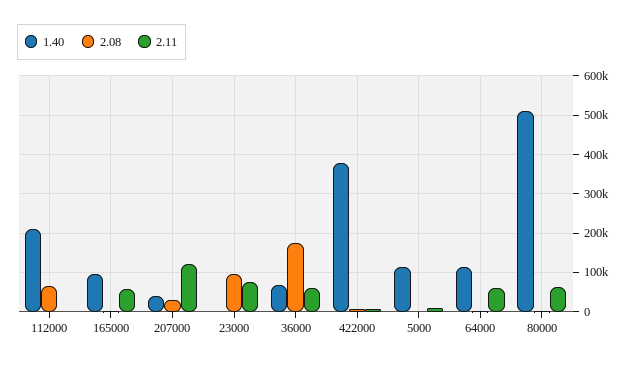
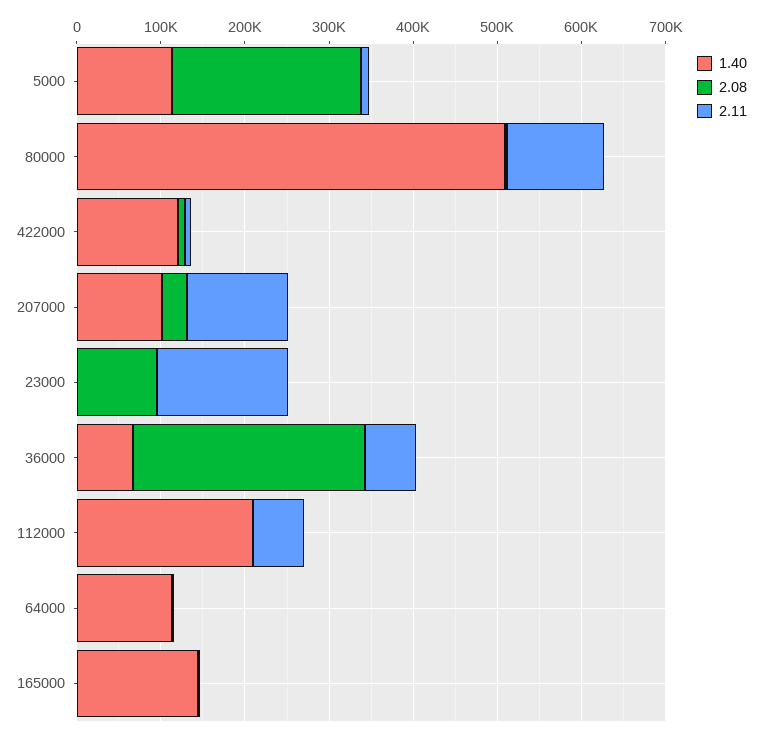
  {
    "1.40": {
      "112000": 200000,
-     "165000": 100000,
+     "165000": 140000,
-     "207000": 40000,
+     "207000": 100000,
      "23000": 0,
      "36000": 60000,
-     "422000": 380000,
+     "422000": 120000,
      "5000": 120000,
      "64000": 120000,
      "80000": 500000
    },
    "2.08": {
-     "112000": 60000,
+     "112000": 0,
      "165000": 0,
      "207000": 20000,
      "23000": 100000,
-     "36000": 180000,
+     "36000": 280000,
      "422000": 0,
-     "5000": 0,
+     "5000": 220000,
      "64000": 0,
      "80000": 0
    },
    "2.11": {
-     "112000": 0,
+     "112000": 60000,
-     "165000": 60000,
+     "165000": 0,
      "207000": 120000,
-     "23000": 80000,
+     "23000": 160000,
      "36000": 60000,
      "422000": 0,
      "5000": 0,
-     "64000": 60000,
+     "64000": 0,
-     "80000": 60000
+     "80000": 120000
    }
  }

